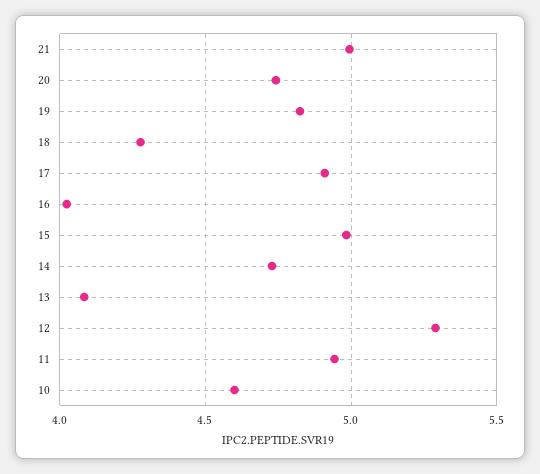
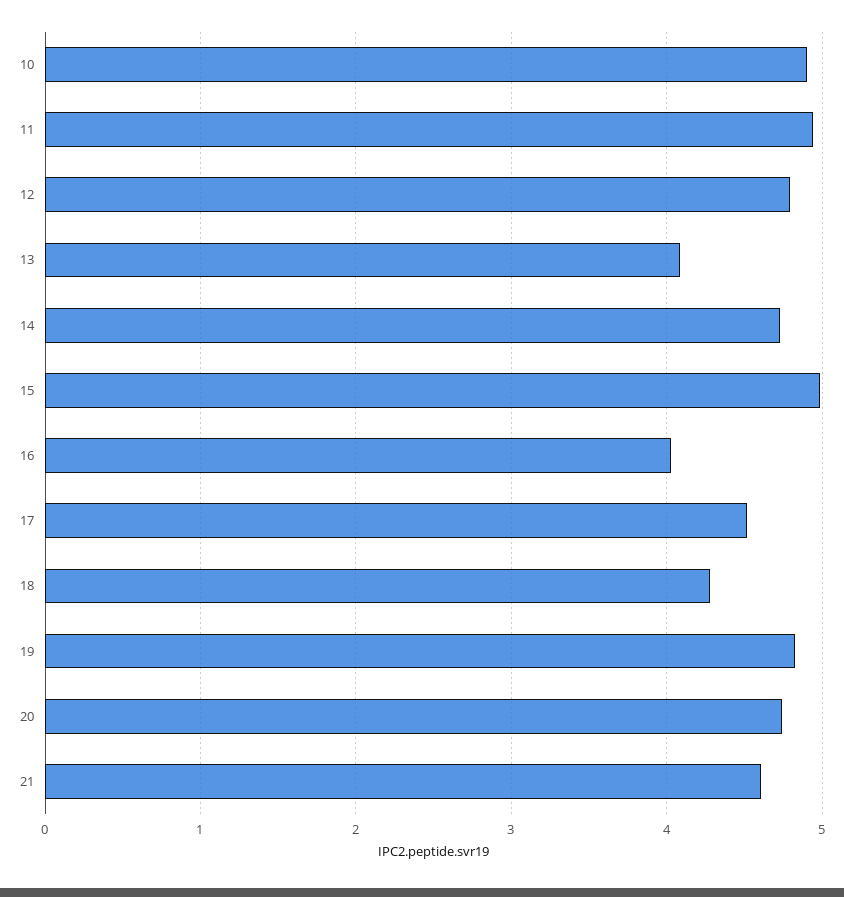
  {
-   "21": 5,
+   "21": 4.6,
    "20": 4.75,
    "19": 4.85,
    "18": 4.3,
-   "17": 4.9,
+   "17": 4.5,
    "16": 4,
    "15": 5,
    "14": 4.75,
    "13": 4.1,
-   "12": 5.3,
+   "12": 4.8,
    "11": 4.95,
-   "10": 4.6
+   "10": 4.9
  }

